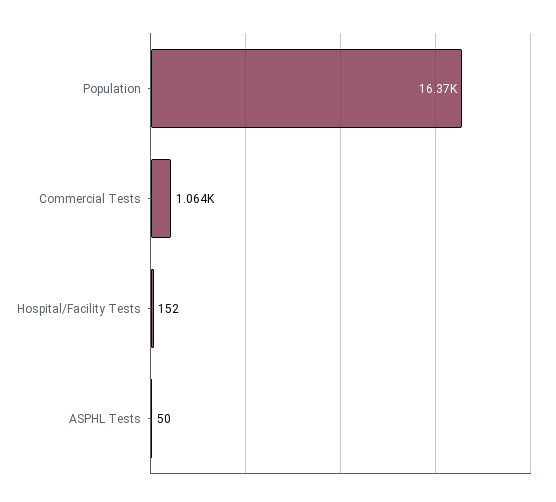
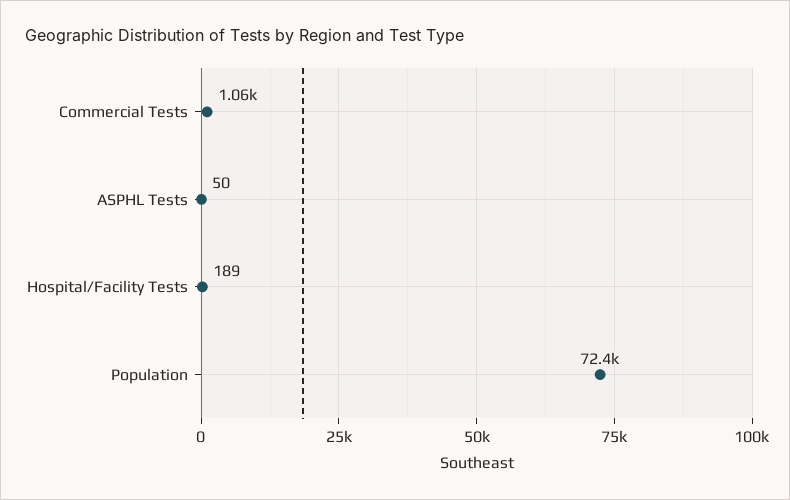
  {
-   "Population": 16370,
+   "Population": 72400,
    "Commercial Tests": 1064,
-   "Hospital/Facility Tests": 152,
+   "Hospital/Facility Tests": 189,
    "ASPHL Tests": 50
  }

